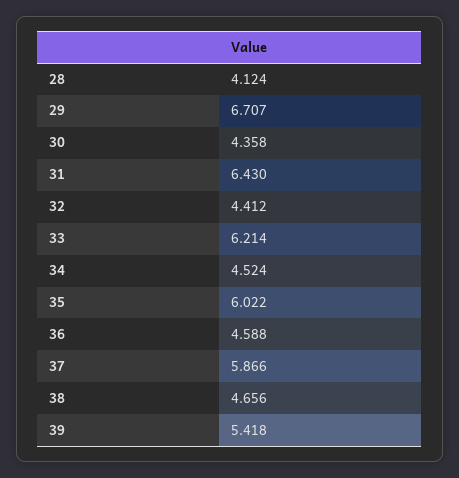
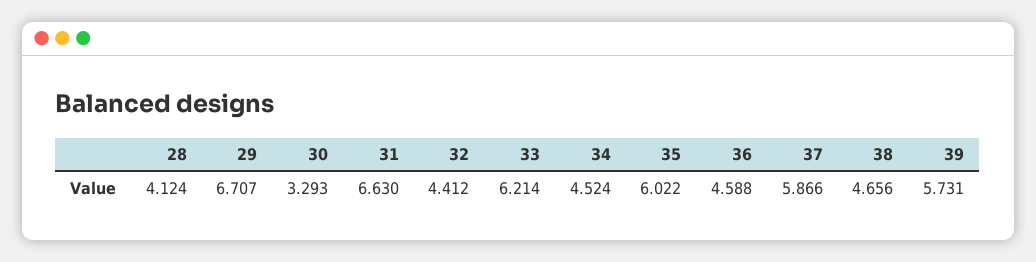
  {
    "28": 4.124,
    "29": 6.707,
-   "30": 4.358,
+   "30": 3.293,
-   "31": 6.43,
+   "31": 6.63,
    "32": 4.412,
    "33": 6.214,
    "34": 4.524,
    "35": 6.022,
    "36": 4.588,
    "37": 5.866,
    "38": 4.656,
-   "39": 5.418
+   "39": 5.731
  }

